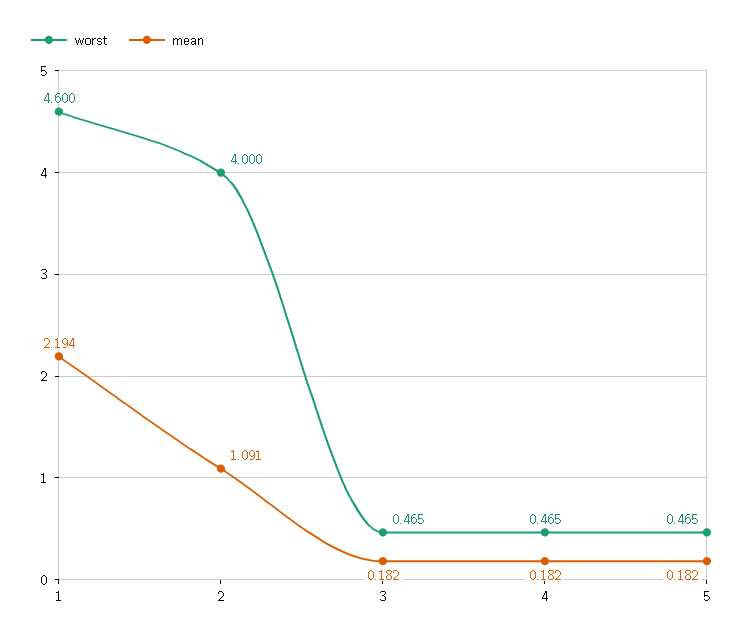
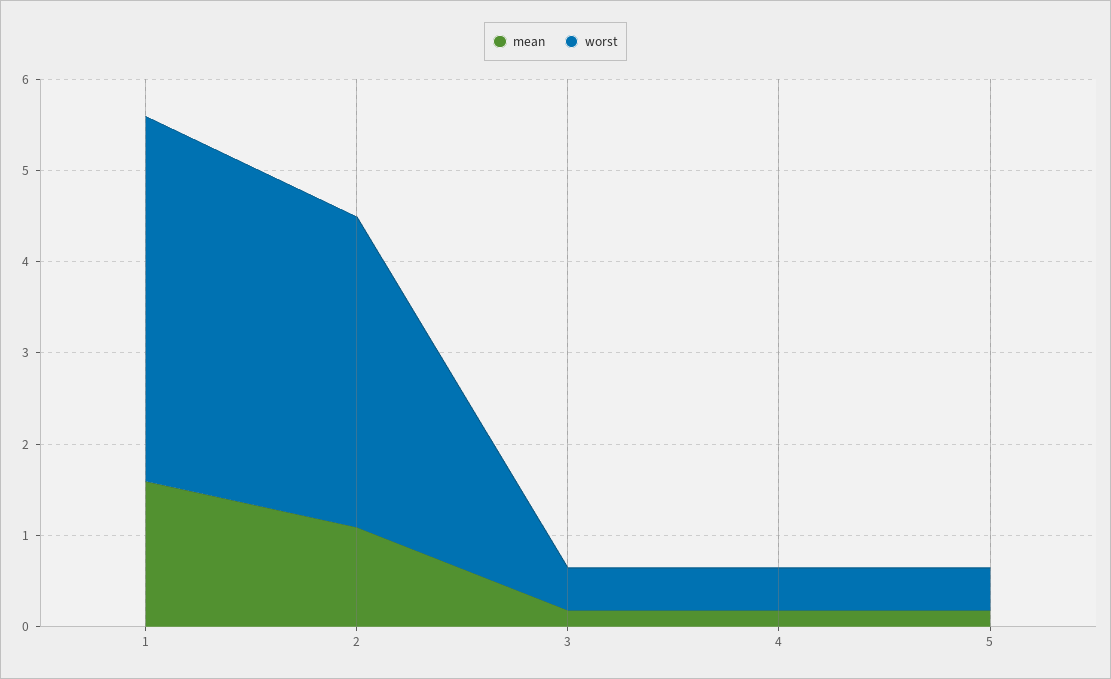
  {
    "worst": {
-     "1": 4.6,
+     "1": 4,
-     "2": 4,
+     "2": 3.4,
      "3": 0.465,
      "4": 0.465,
      "5": 0.465
    },
    "mean": {
-     "1": 2.194,
+     "1": 1.6,
      "2": 1.091,
      "3": 0.182,
      "4": 0.182,
      "5": 0.182
    }
  }

